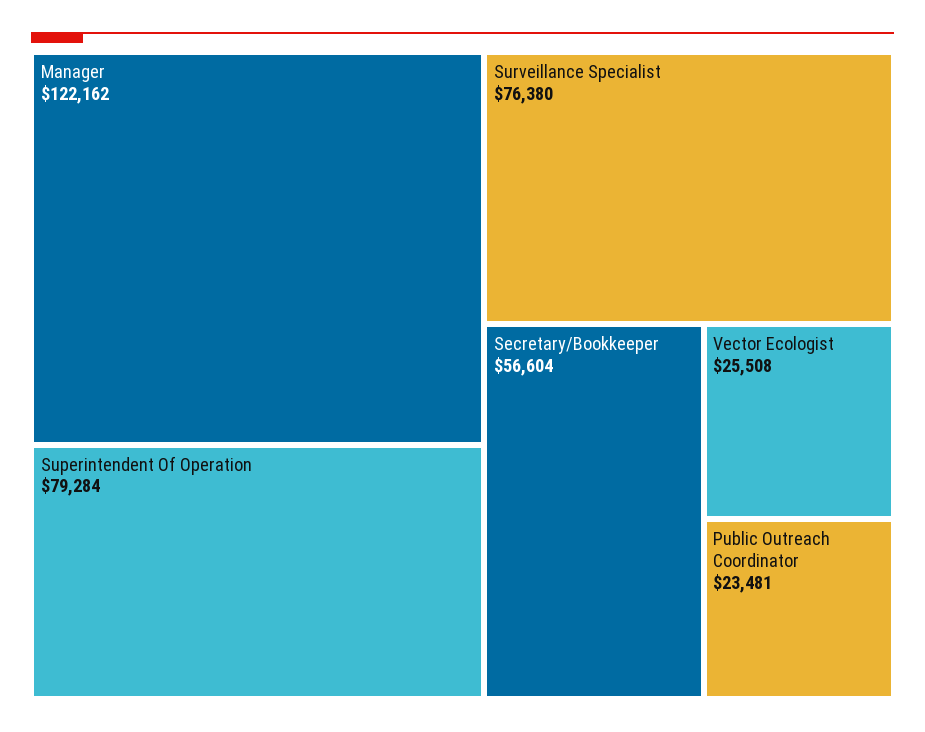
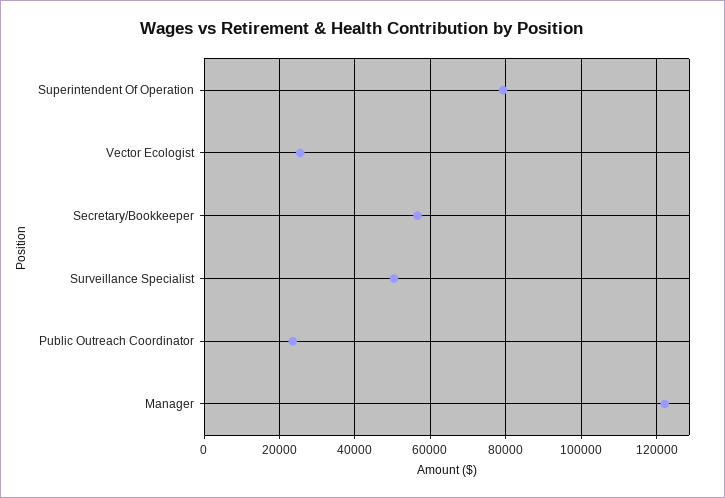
  {
    "Manager": 122162,
    "Superintendent Of Operation": 79284,
-   "Surveillance Specialist": 76380,
+   "Surveillance Specialist": 50000,
    "Secretary/Bookkeeper": 56604,
    "Vector Ecologist": 25508,
    "Public Outreach Coordinator": 23481
  }

